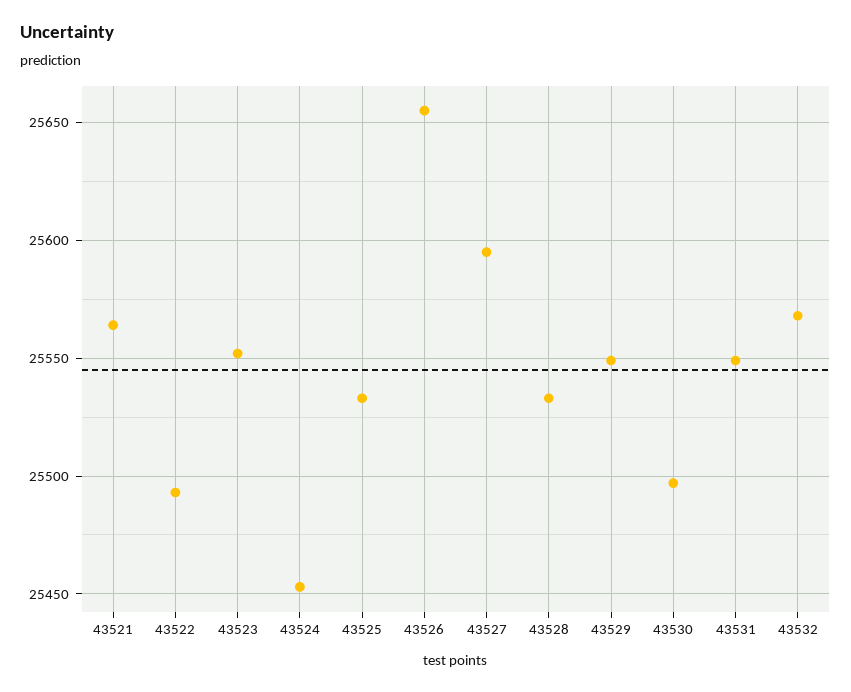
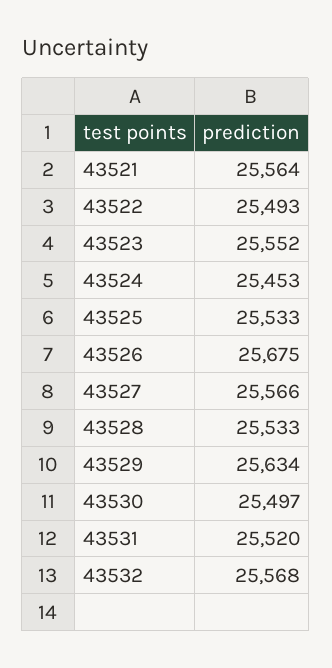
  {
    "43521": 25564,
    "43522": 25493,
    "43523": 25552,
    "43524": 25453,
    "43525": 25533,
-   "43526": 25655,
+   "43526": 25675,
-   "43527": 25595,
+   "43527": 25566,
    "43528": 25533,
-   "43529": 25550,
+   "43529": 25634,
    "43530": 25497,
-   "43531": 25550,
+   "43531": 25520,
    "43532": 25568
  }

